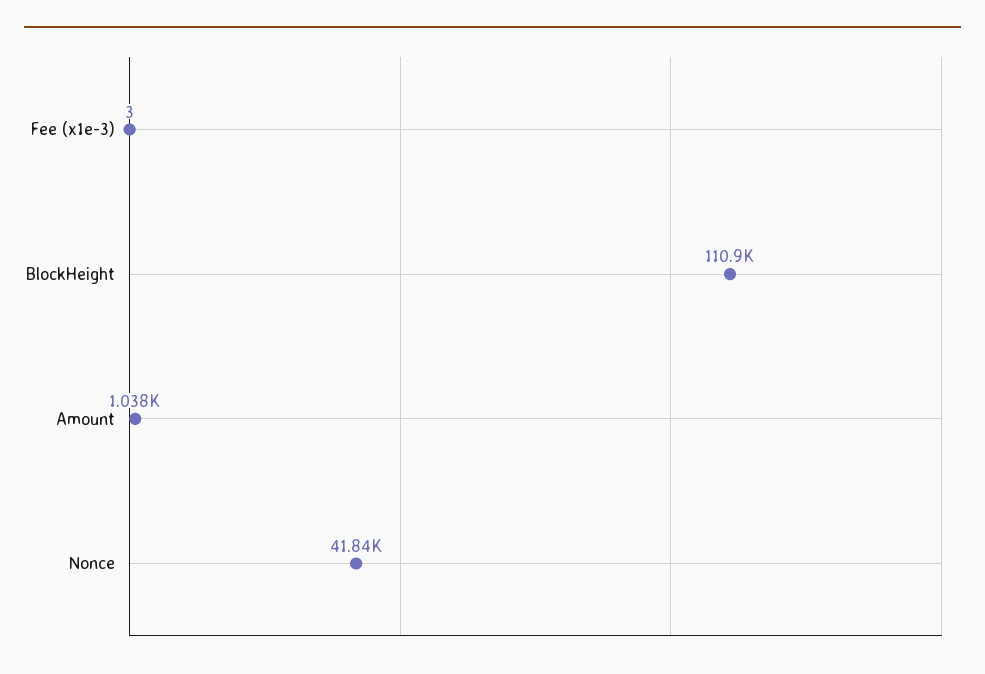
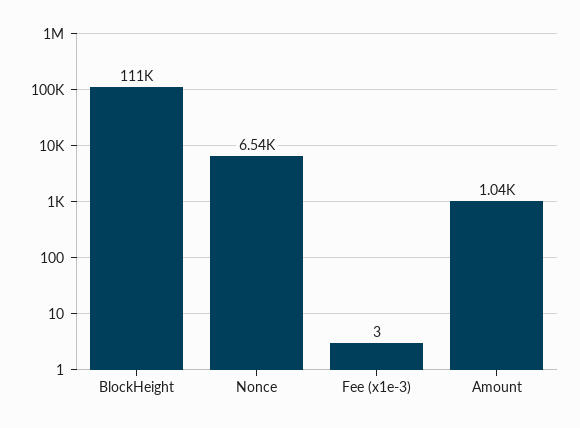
  {
    "Fee (x1e-3)": 3,
    "BlockHeight": 110900,
    "Amount": 1038,
-   "Nonce": 41840
+   "Nonce": 6540
  }

